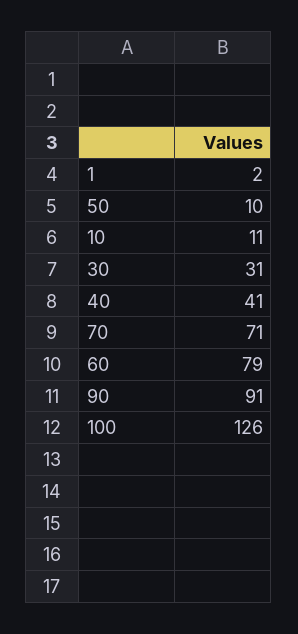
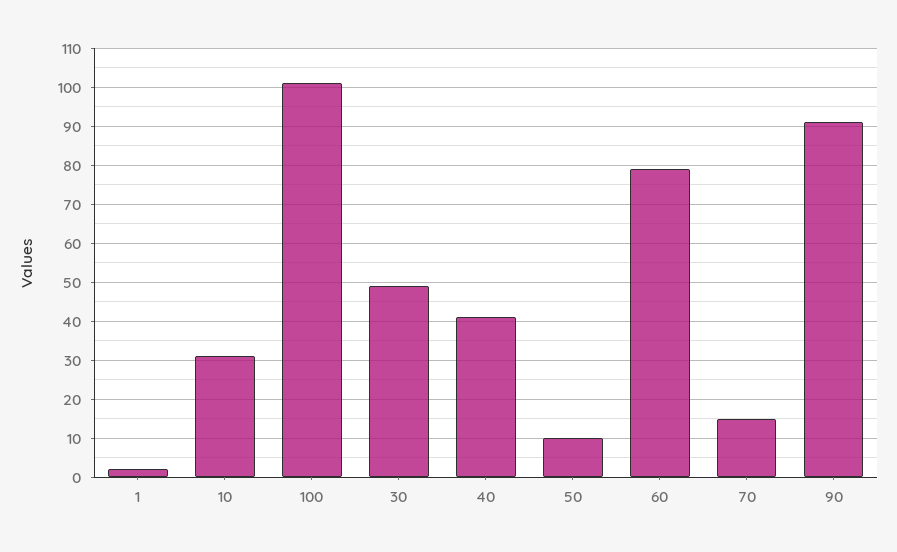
  {
    "1": 2,
    "50": 10,
-   "10": 11,
+   "10": 30,
-   "30": 31,
+   "30": 50,
    "40": 41,
-   "70": 71,
+   "70": 15,
    "60": 79,
    "90": 91,
-   "100": 126
+   "100": 100
  }

